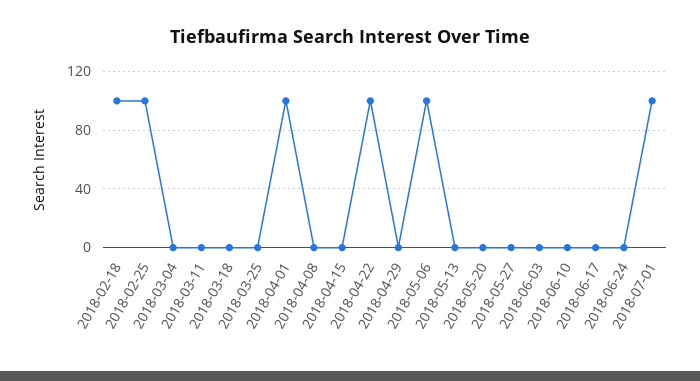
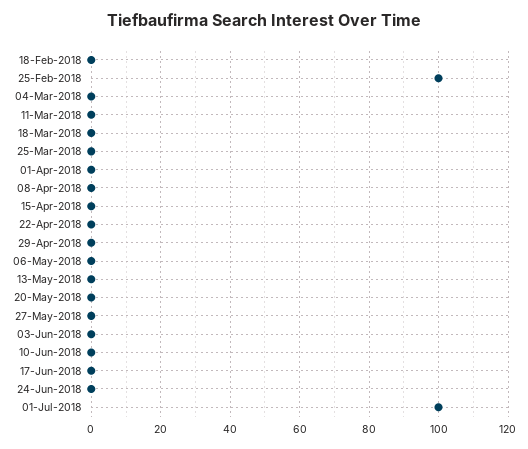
  {
-   "2018-02-18": 100,
+   "2018-02-18": 0,
    "2018-02-25": 100,
    "2018-03-04": 0,
    "2018-03-11": 0,
    "2018-03-18": 0,
    "2018-03-25": 0,
-   "2018-04-01": 100,
+   "2018-04-01": 0,
    "2018-04-08": 0,
    "2018-04-15": 0,
-   "2018-04-22": 100,
+   "2018-04-22": 0,
    "2018-04-29": 0,
-   "2018-05-06": 100,
+   "2018-05-06": 0,
    "2018-05-13": 0,
    "2018-05-20": 0,
    "2018-05-27": 0,
    "2018-06-03": 0,
    "2018-06-10": 0,
    "2018-06-17": 0,
    "2018-06-24": 0,
    "2018-07-01": 100
  }

